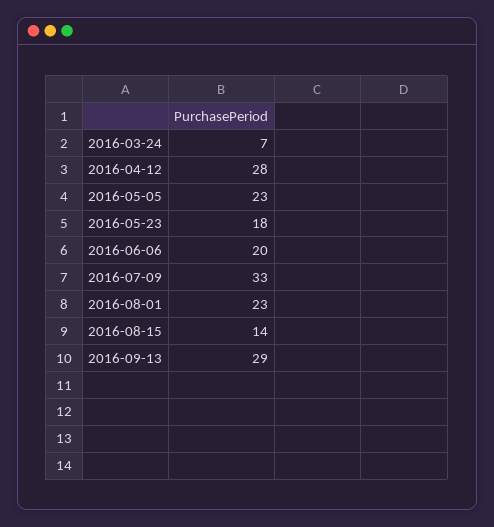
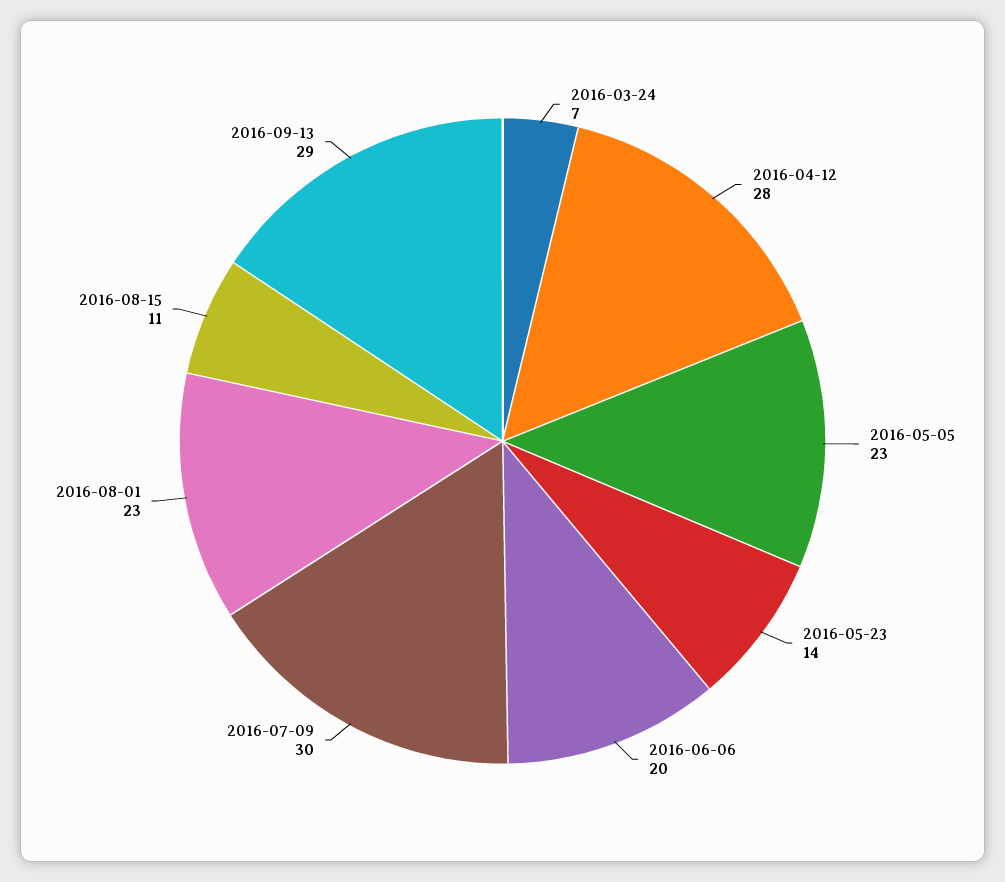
  {
    "2016-03-24": 7,
    "2016-04-12": 28,
    "2016-05-05": 23,
-   "2016-05-23": 18,
+   "2016-05-23": 14,
    "2016-06-06": 20,
-   "2016-07-09": 33,
+   "2016-07-09": 30,
    "2016-08-01": 23,
-   "2016-08-15": 14,
+   "2016-08-15": 11,
    "2016-09-13": 29
  }

